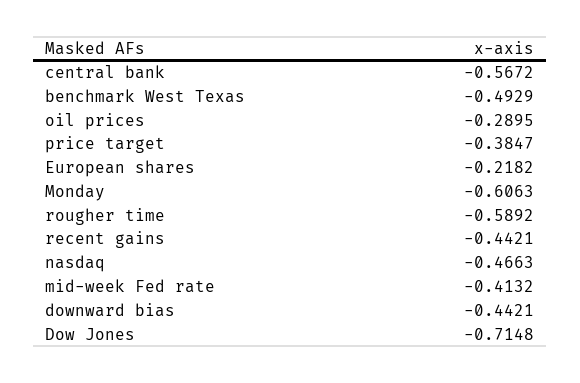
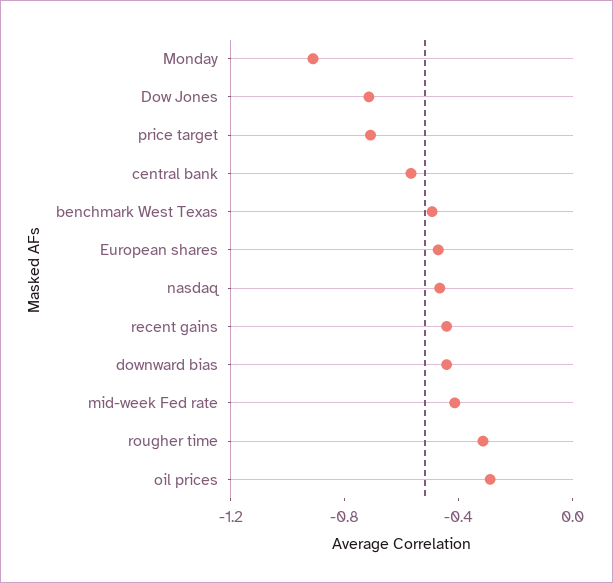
  {
    "central bank": -0.5672,
    "benchmark West Texas": -0.4929,
    "oil prices": -0.2895,
-   "price target": -0.3847,
+   "price target": -0.7,
-   "European shares": -0.2182,
+   "European shares": -0.5,
-   "Monday": -0.6063,
+   "Monday": -0.9,
-   "rougher time": -0.5892,
+   "rougher time": -0.3,
    "recent gains": -0.4421,
    "nasdaq": -0.4663,
    "mid-week Fed rate": -0.4132,
    "downward bias": -0.4421,
    "Dow Jones": -0.7148
  }

